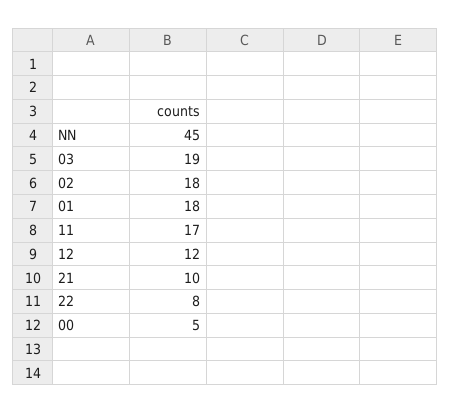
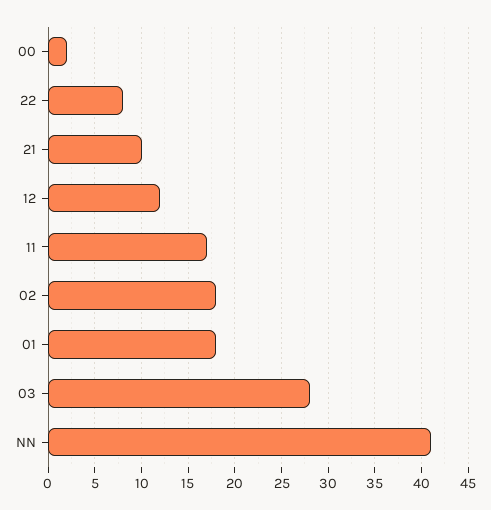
  {
-   "NN": 45,
+   "NN": 41,
-   "03": 19,
+   "03": 28,
    "02": 18,
    "01": 18,
    "11": 17,
    "12": 12,
    "21": 10,
    "22": 8,
-   "00": 5
+   "00": 2
  }

